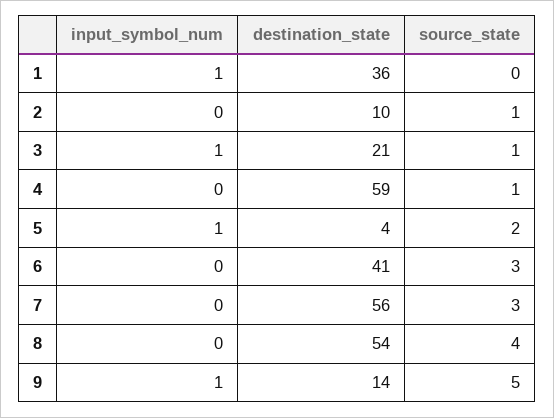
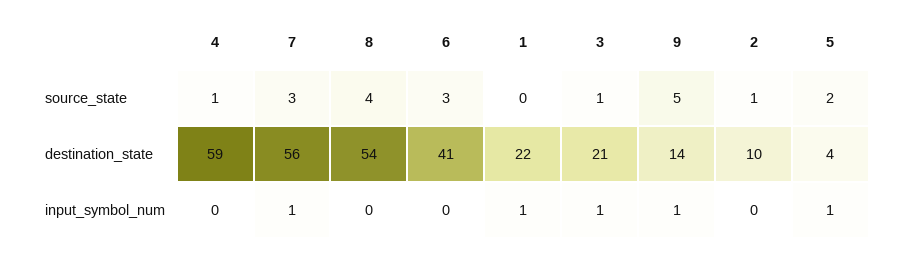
  {
    "input_symbol_num": {
      "1": 1,
      "2": 0,
      "3": 1,
      "4": 0,
      "5": 1,
      "6": 0,
-     "7": 0,
+     "7": 1,
      "8": 0,
      "9": 1
    },
    "destination_state": {
-     "1": 36,
+     "1": 22,
      "2": 10,
      "3": 21,
      "4": 59,
      "5": 4,
      "6": 41,
      "7": 56,
      "8": 54,
      "9": 14
    },
    "source_state": {
      "1": 0,
      "2": 1,
      "3": 1,
      "4": 1,
      "5": 2,
      "6": 3,
      "7": 3,
      "8": 4,
      "9": 5
    }
  }

